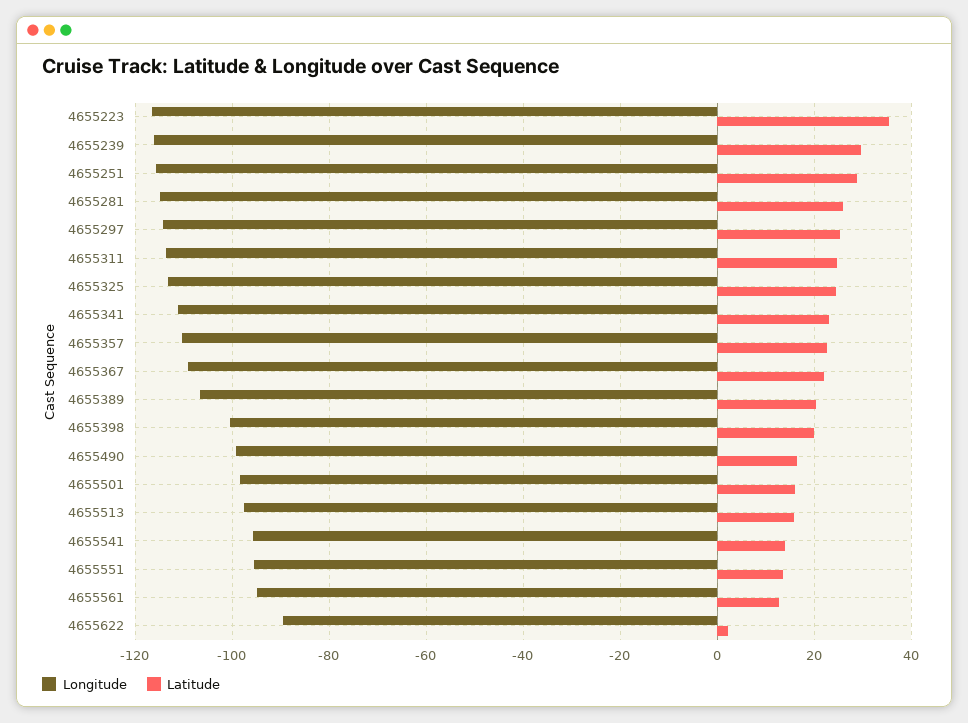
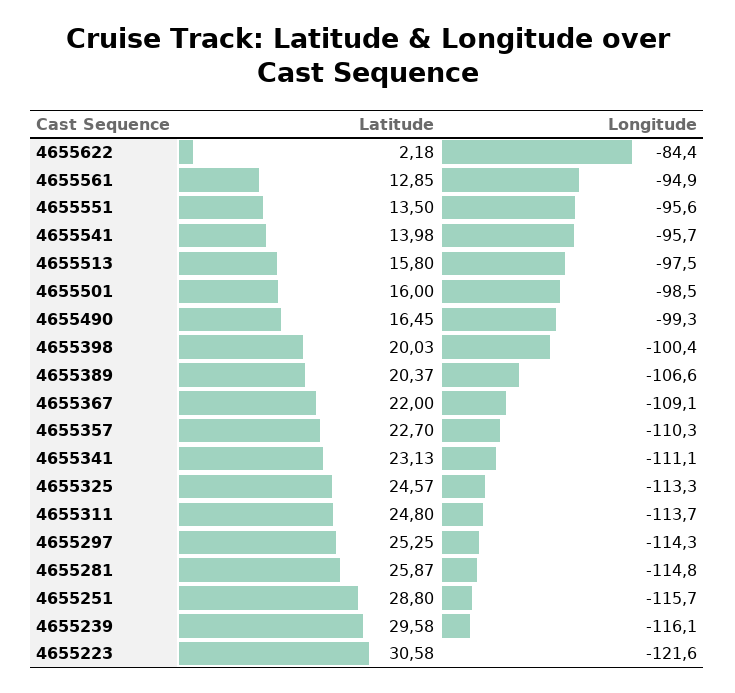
  {
    "Longitude": {
-     "4655223": -116,
+     "4655223": -121.6,
      "4655239": -116.1,
      "4655251": -115.7,
      "4655281": -114.8,
      "4655297": -114.3,
      "4655311": -113.7,
      "4655325": -113.3,
      "4655341": -111.1,
      "4655357": -110.3,
      "4655367": -109.1,
      "4655389": -106.6,
      "4655398": -100.4,
      "4655490": -99.3,
      "4655501": -98.5,
      "4655513": -97.5,
      "4655541": -95.7,
      "4655551": -95.6,
      "4655561": -94.9,
-     "4655622": -90
+     "4655622": -84.4
    },
    "Latitude": {
-     "4655223": 36,
+     "4655223": 30.58,
      "4655239": 29.58,
      "4655251": 28.8,
      "4655281": 25.87,
      "4655297": 25.25,
      "4655311": 24.8,
      "4655325": 24.57,
      "4655341": 23.13,
      "4655357": 22.7,
      "4655367": 22,
      "4655389": 20.37,
      "4655398": 20.03,
      "4655490": 16.45,
      "4655501": 16,
      "4655513": 15.8,
      "4655541": 13.98,
      "4655551": 13.5,
      "4655561": 12.85,
      "4655622": 2.18
    }
  }

